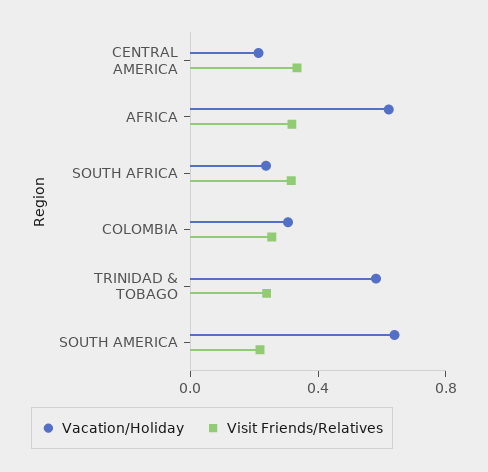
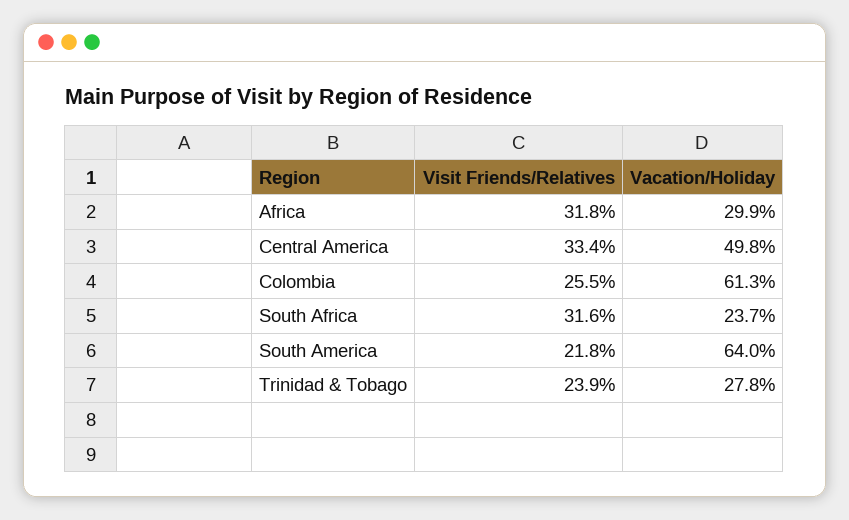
  {
    "Vacation/Holiday": {
-     "CENTRAL AMERICA": 0.2,
+     "CENTRAL AMERICA": 0.498,
-     "AFRICA": 0.6,
+     "AFRICA": 0.299,
      "SOUTH AFRICA": 0.237,
-     "COLOMBIA": 0.3,
+     "COLOMBIA": 0.613,
-     "TRINIDAD & TOBAGO": 0.6,
+     "TRINIDAD & TOBAGO": 0.278,
      "SOUTH AMERICA": 0.64
    },
    "Visit Friends/Relatives": {
      "CENTRAL AMERICA": 0.334,
      "AFRICA": 0.318,
      "SOUTH AFRICA": 0.316,
      "COLOMBIA": 0.255,
      "TRINIDAD & TOBAGO": 0.239,
      "SOUTH AMERICA": 0.218
    }
  }

